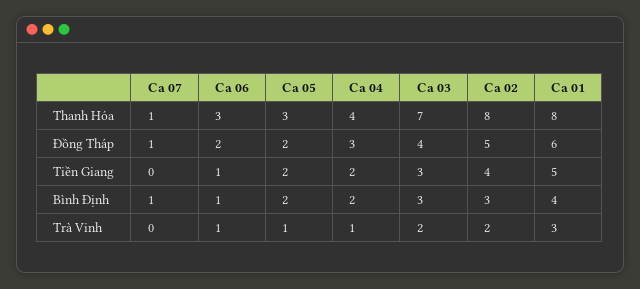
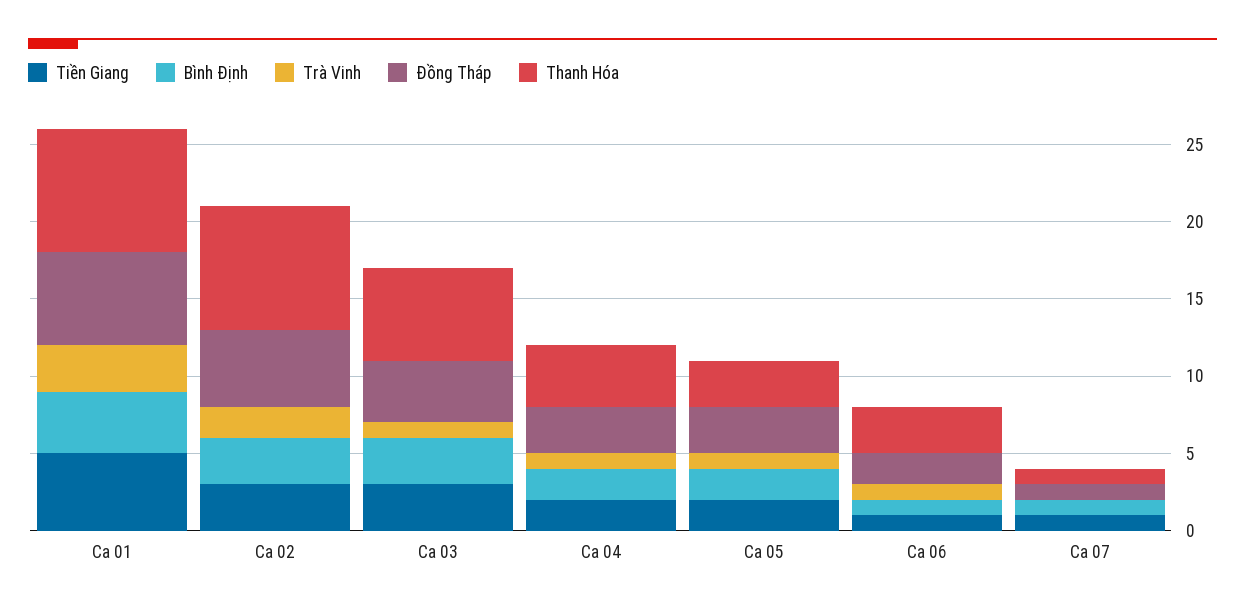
  {
    "Thanh Hóa": {
      "Ca 07": 1,
      "Ca 06": 3,
      "Ca 05": 3,
      "Ca 04": 4,
-     "Ca 03": 7,
+     "Ca 03": 6,
      "Ca 02": 8,
      "Ca 01": 8
    },
    "Đồng Tháp": {
      "Ca 07": 1,
      "Ca 06": 2,
-     "Ca 05": 2,
+     "Ca 05": 3,
      "Ca 04": 3,
      "Ca 03": 4,
      "Ca 02": 5,
      "Ca 01": 6
    },
    "Tiền Giang": {
-     "Ca 07": 0,
+     "Ca 07": 1,
      "Ca 06": 1,
      "Ca 05": 2,
      "Ca 04": 2,
      "Ca 03": 3,
-     "Ca 02": 4,
+     "Ca 02": 3,
      "Ca 01": 5
    },
    "Bình Định": {
      "Ca 07": 1,
      "Ca 06": 1,
      "Ca 05": 2,
      "Ca 04": 2,
      "Ca 03": 3,
      "Ca 02": 3,
      "Ca 01": 4
    },
    "Trà Vinh": {
      "Ca 07": 0,
      "Ca 06": 1,
      "Ca 05": 1,
      "Ca 04": 1,
-     "Ca 03": 2,
+     "Ca 03": 1,
      "Ca 02": 2,
      "Ca 01": 3
    }
  }

